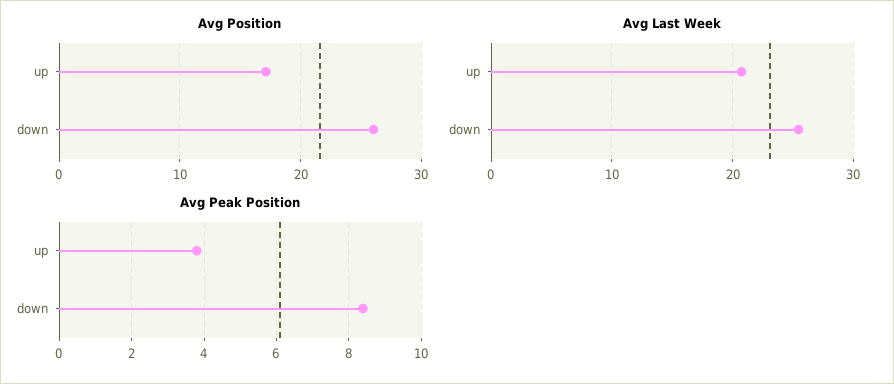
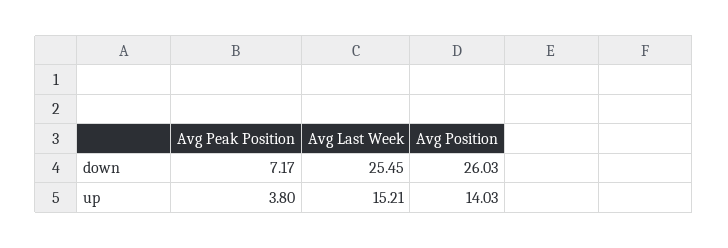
  {
    "Avg Position": {
-     "up": 17,
+     "up": 14.03,
      "down": 26.03
    },
    "Avg Last Week": {
-     "up": 21,
+     "up": 15.21,
      "down": 25.45
    },
    "Avg Peak Position": {
      "up": 3.8,
-     "down": 8.4
+     "down": 7.17
    }
  }

